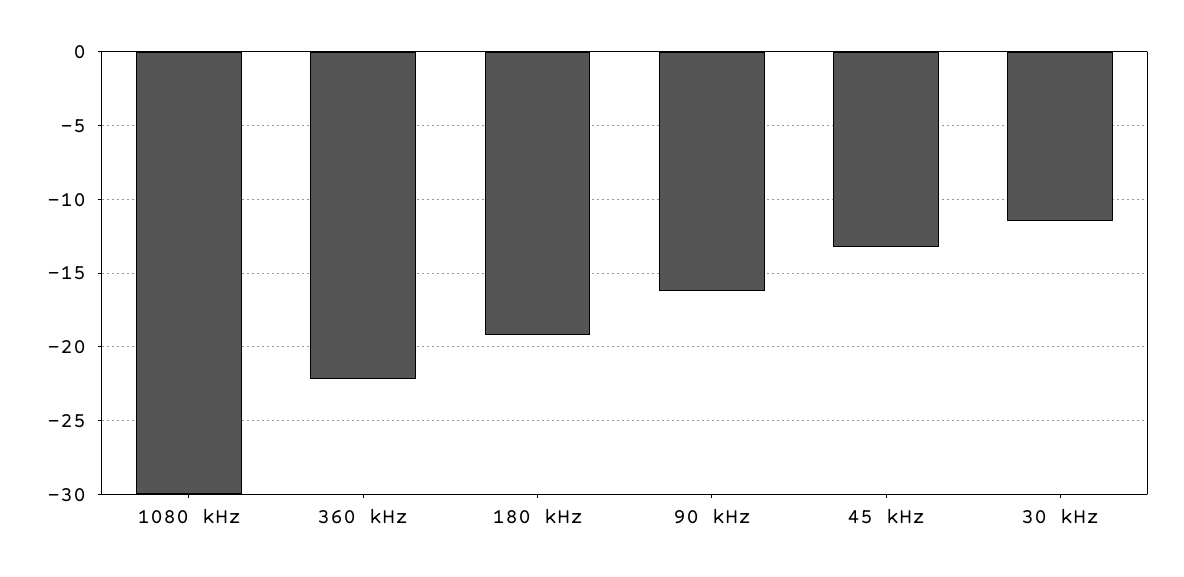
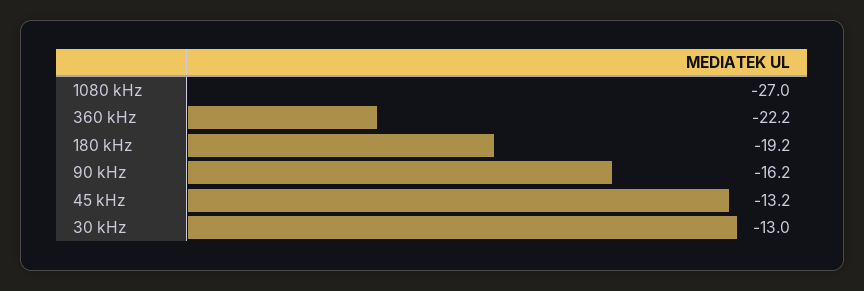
  {
-   "1080 kHz": -30,
+   "1080 kHz": -27,
    "360 kHz": -22.2,
    "180 kHz": -19.2,
    "90 kHz": -16.2,
    "45 kHz": -13.2,
-   "30 kHz": -11.5
+   "30 kHz": -13
  }

